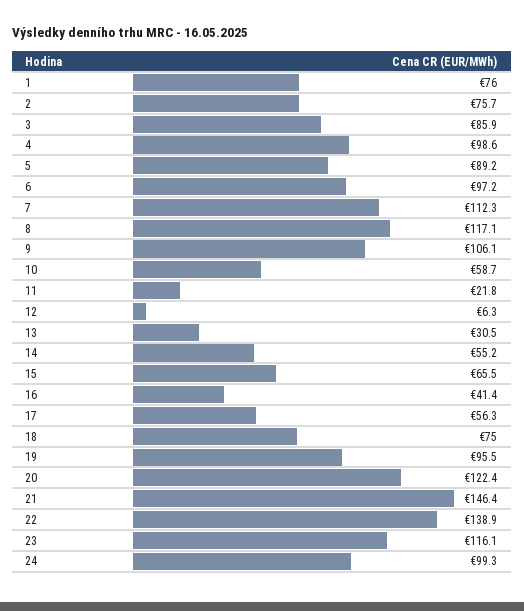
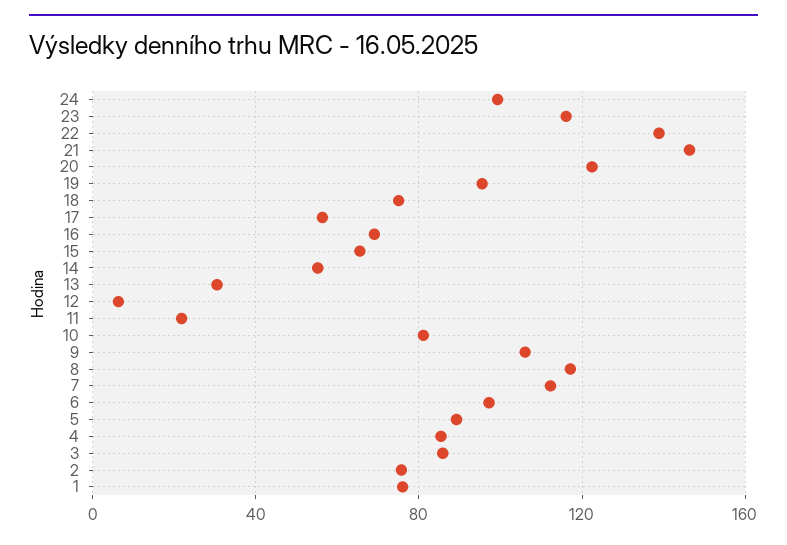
  {
    "1": 76,
    "2": 75.7,
    "3": 85.9,
-   "4": 98.6,
+   "4": 85,
    "5": 89.2,
    "6": 97.2,
    "7": 112.3,
    "8": 117.1,
    "9": 106.1,
-   "10": 58.7,
+   "10": 80,
    "11": 21.8,
    "12": 6.3,
    "13": 30.5,
    "14": 55.2,
    "15": 65.5,
-   "16": 41.4,
+   "16": 70,
    "17": 56.3,
    "18": 75,
    "19": 95.5,
    "20": 122.4,
    "21": 146.4,
    "22": 138.9,
    "23": 116.1,
    "24": 99.3
  }

